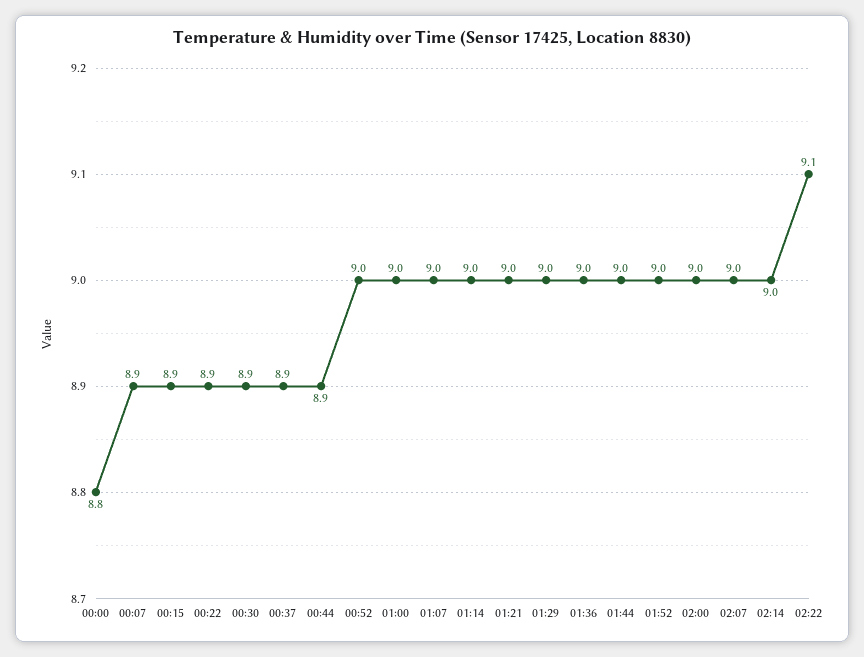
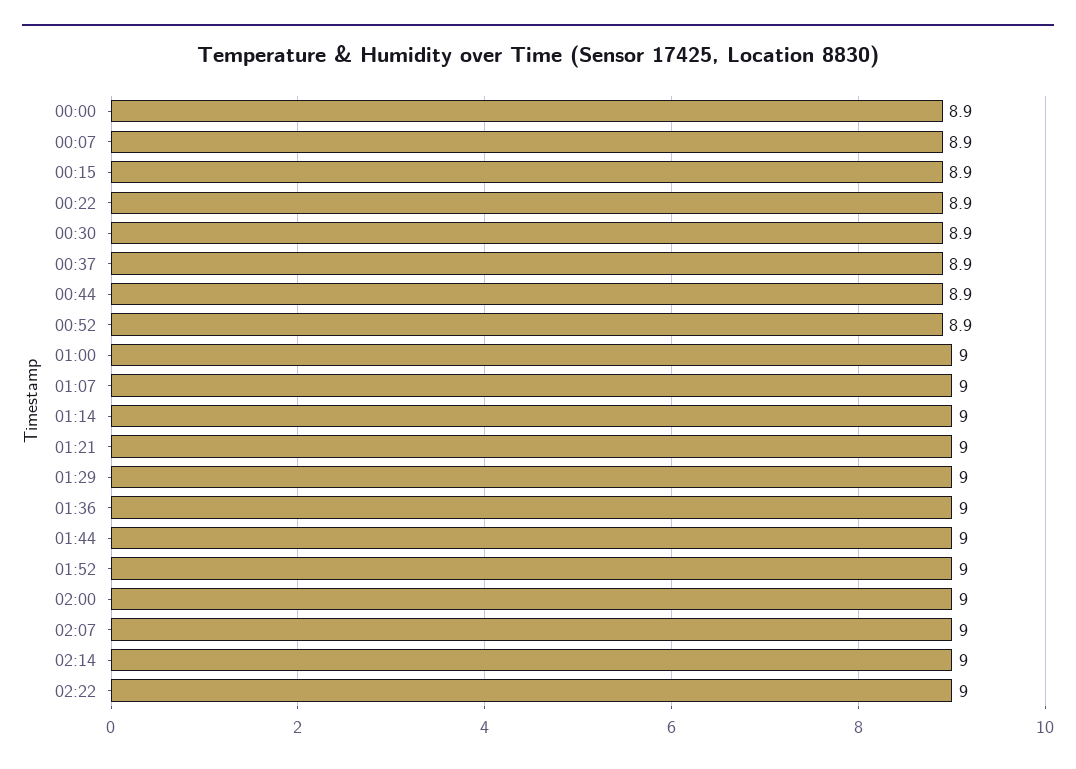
  {
-   "00:00": 8.8,
+   "00:00": 8.9,
    "00:07": 8.9,
    "00:15": 8.9,
    "00:22": 8.9,
    "00:30": 8.9,
    "00:37": 8.9,
    "00:44": 8.9,
-   "00:52": 9,
+   "00:52": 8.9,
    "01:00": 9,
    "01:07": 9,
    "01:14": 9,
    "01:21": 9,
    "01:29": 9,
    "01:36": 9,
    "01:44": 9,
    "01:52": 9,
    "02:00": 9,
    "02:07": 9,
    "02:14": 9,
-   "02:22": 9.1
+   "02:22": 9
  }

